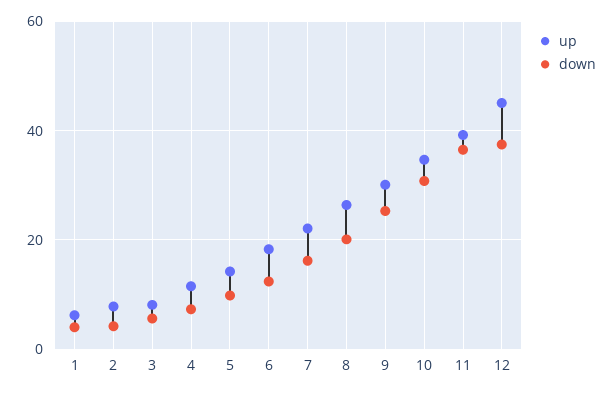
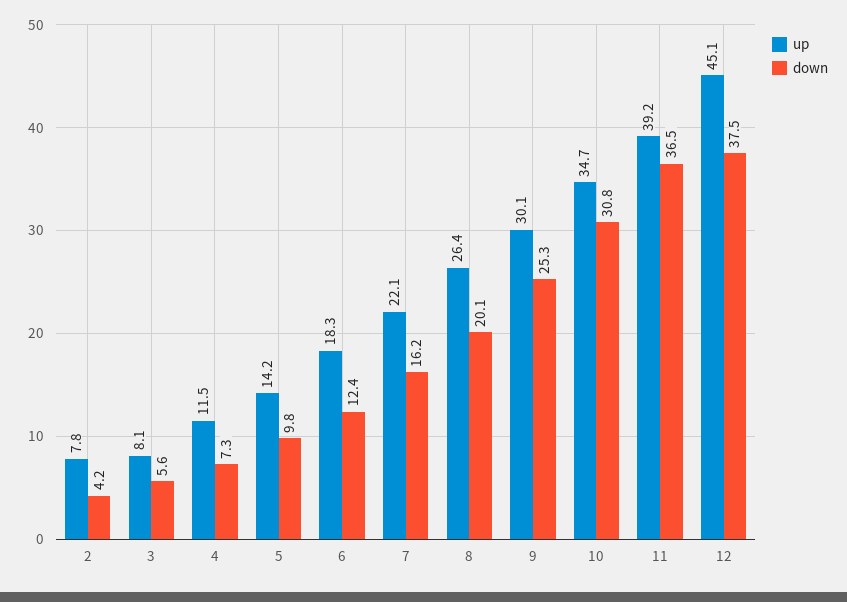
  {
    "up": {
-     "1": 6,
      "2": 7.8,
      "3": 8.1,
      "4": 11.5,
      "5": 14.2,
      "6": 18.3,
      "7": 22.1,
      "8": 26.4,
      "9": 30.1,
      "10": 34.7,
      "11": 39.2,
      "12": 45.1
    },
    "down": {
-     "1": 4,
      "2": 4.2,
      "3": 5.6,
      "4": 7.3,
      "5": 9.8,
      "6": 12.4,
      "7": 16.2,
      "8": 20.1,
      "9": 25.3,
      "10": 30.8,
      "11": 36.5,
      "12": 37.5
    }
  }

